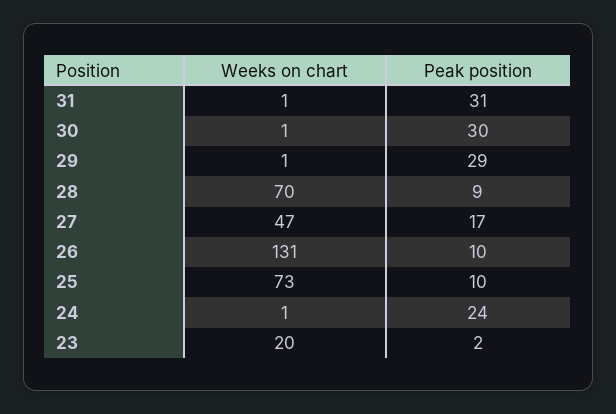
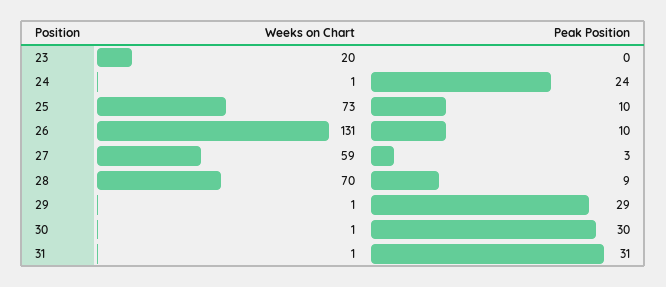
  {
    "Weeks on chart": {
      "31": 1,
      "30": 1,
      "29": 1,
      "28": 70,
-     "27": 47,
+     "27": 59,
      "26": 131,
      "25": 73,
      "24": 1,
      "23": 20
    },
    "Peak position": {
      "31": 31,
      "30": 30,
      "29": 29,
      "28": 9,
-     "27": 17,
+     "27": 3,
      "26": 10,
      "25": 10,
      "24": 24,
-     "23": 2
+     "23": 0
    }
  }

